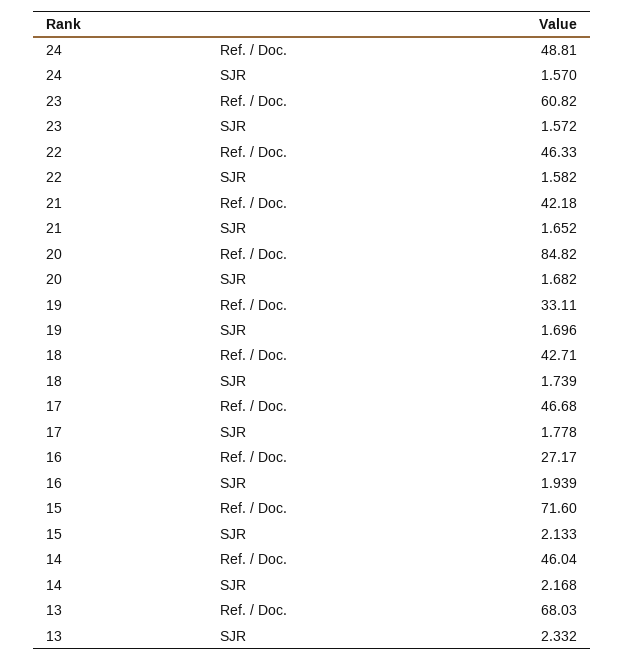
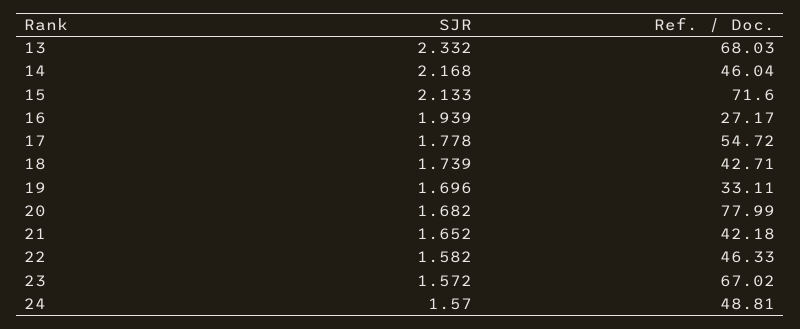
  {
    "24": {
      "Ref. / Doc.": 48.81,
      "SJR": 1.57
    },
    "23": {
-     "Ref. / Doc.": 60.82,
+     "Ref. / Doc.": 67.02,
      "SJR": 1.572
    },
    "22": {
      "Ref. / Doc.": 46.33,
      "SJR": 1.582
    },
    "21": {
      "Ref. / Doc.": 42.18,
      "SJR": 1.652
    },
    "20": {
-     "Ref. / Doc.": 84.82,
+     "Ref. / Doc.": 77.99,
      "SJR": 1.682
    },
    "19": {
      "Ref. / Doc.": 33.11,
      "SJR": 1.696
    },
    "18": {
      "Ref. / Doc.": 42.71,
      "SJR": 1.739
    },
    "17": {
-     "Ref. / Doc.": 46.68,
+     "Ref. / Doc.": 54.72,
      "SJR": 1.778
    },
    "16": {
      "Ref. / Doc.": 27.17,
      "SJR": 1.939
    },
    "15": {
      "Ref. / Doc.": 71.6,
      "SJR": 2.133
    },
    "14": {
      "Ref. / Doc.": 46.04,
      "SJR": 2.168
    },
    "13": {
      "Ref. / Doc.": 68.03,
      "SJR": 2.332
    }
  }

